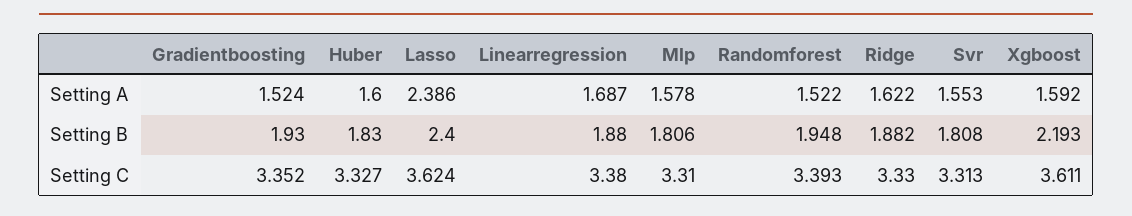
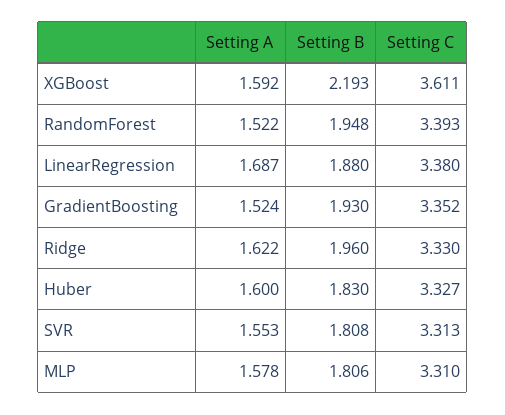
  {
    "Gradientboosting": {
      "Setting A": 1.524,
      "Setting B": 1.93,
      "Setting C": 3.352
    },
    "Huber": {
      "Setting A": 1.6,
      "Setting B": 1.83,
      "Setting C": 3.327
    },
-   "Lasso": {
-     "Setting A": 2.386,
-     "Setting B": 2.4,
-     "Setting C": 3.624
-   },
    "Linearregression": {
      "Setting A": 1.687,
      "Setting B": 1.88,
      "Setting C": 3.38
    },
    "Mlp": {
      "Setting A": 1.578,
      "Setting B": 1.806,
      "Setting C": 3.31
    },
    "Randomforest": {
      "Setting A": 1.522,
      "Setting B": 1.948,
      "Setting C": 3.393
    },
    "Ridge": {
      "Setting A": 1.622,
-     "Setting B": 1.882,
+     "Setting B": 1.96,
      "Setting C": 3.33
    },
    "Svr": {
      "Setting A": 1.553,
      "Setting B": 1.808,
      "Setting C": 3.313
    },
    "Xgboost": {
      "Setting A": 1.592,
      "Setting B": 2.193,
      "Setting C": 3.611
    }
  }

